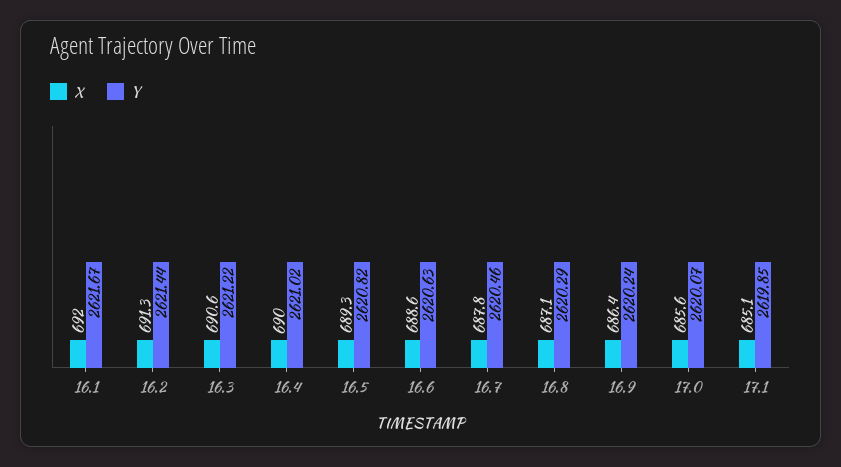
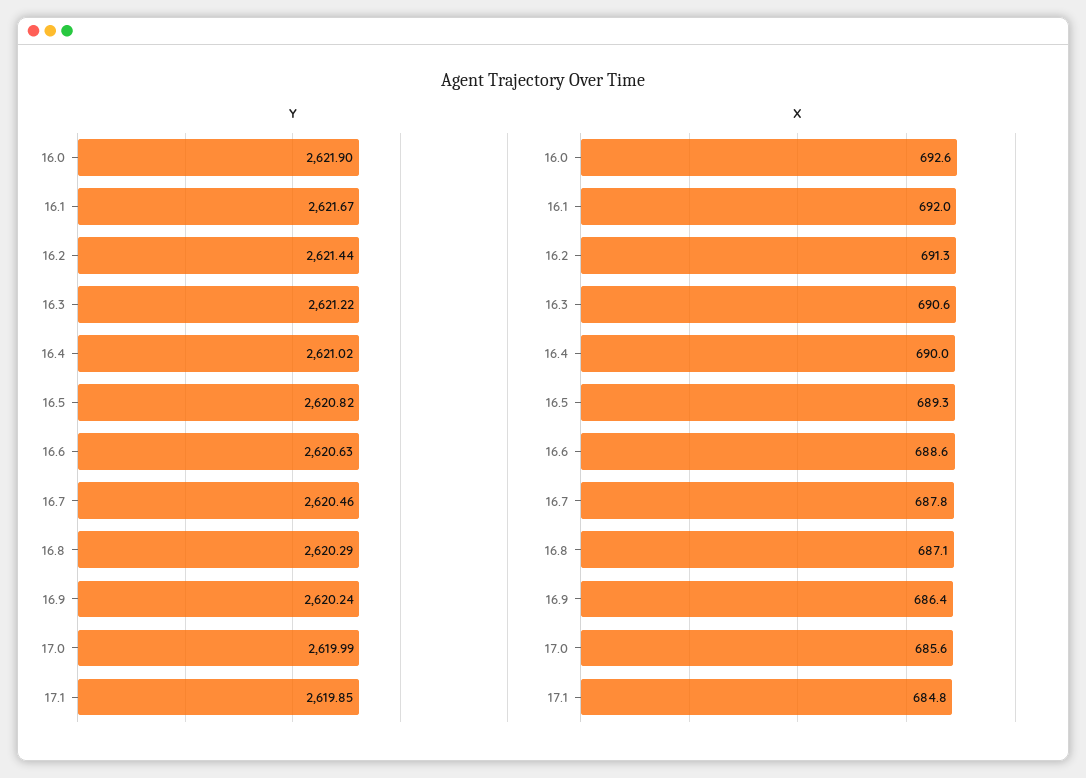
  {
    "X": {
      "16.1": 692,
      "16.2": 691.3,
      "16.3": 690.6,
      "16.4": 690,
      "16.5": 689.3,
      "16.6": 688.6,
      "16.7": 687.8,
      "16.8": 687.1,
      "16.9": 686.4,
      "17.0": 685.6,
-     "17.1": 685.1
+     "17.1": 684.8,
+     "16.0": 692.6
    },
    "Y": {
      "16.1": 2621.67,
      "16.2": 2621.44,
      "16.3": 2621.22,
      "16.4": 2621.02,
      "16.5": 2620.82,
      "16.6": 2620.63,
      "16.7": 2620.46,
      "16.8": 2620.29,
      "16.9": 2620.24,
-     "17.0": 2620.07,
+     "17.0": 2619.99,
-     "17.1": 2619.85
+     "17.1": 2619.85,
+     "16.0": 2621.9
    }
  }

